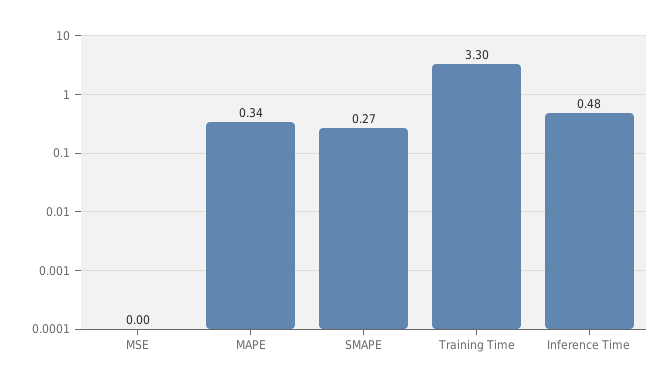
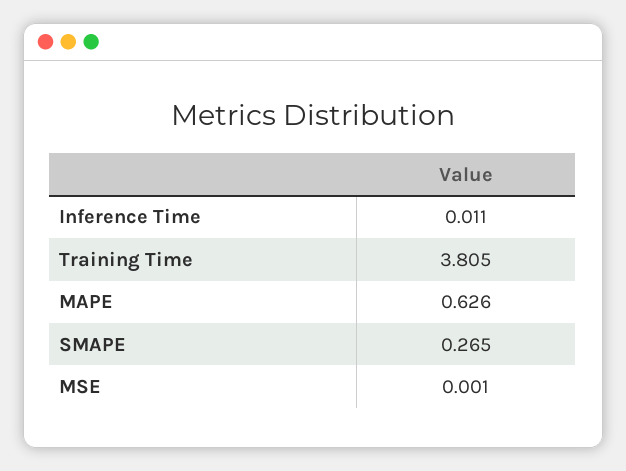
  {
    "MSE": 0.001,
-   "MAPE": 0.34,
+   "MAPE": 0.626,
    "SMAPE": 0.265,
-   "Training Time": 3.3,
+   "Training Time": 3.805,
-   "Inference Time": 0.48
+   "Inference Time": 0.011
  }

